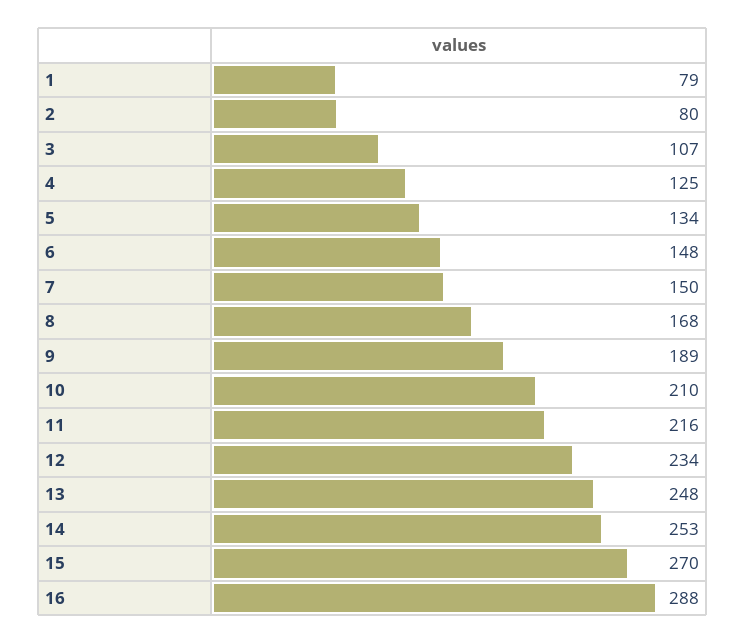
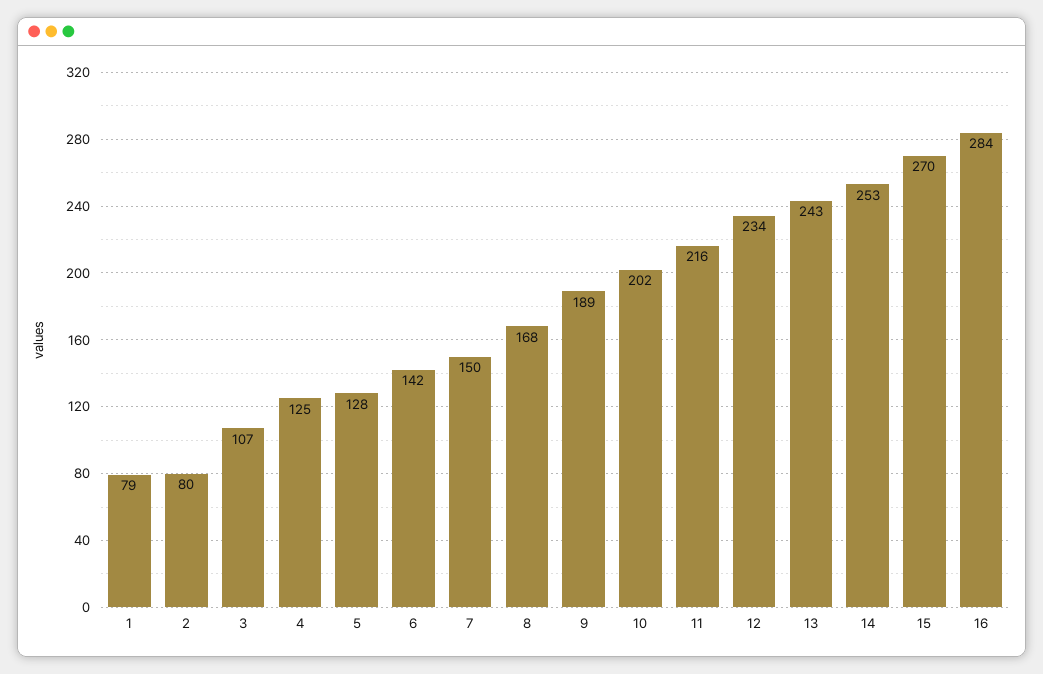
  {
    "1": 79,
    "2": 80,
    "3": 107,
    "4": 125,
-   "5": 134,
+   "5": 128,
-   "6": 148,
+   "6": 142,
    "7": 150,
    "8": 168,
    "9": 189,
-   "10": 210,
+   "10": 202,
    "11": 216,
    "12": 234,
-   "13": 248,
+   "13": 243,
    "14": 253,
    "15": 270,
-   "16": 288
+   "16": 284
  }

